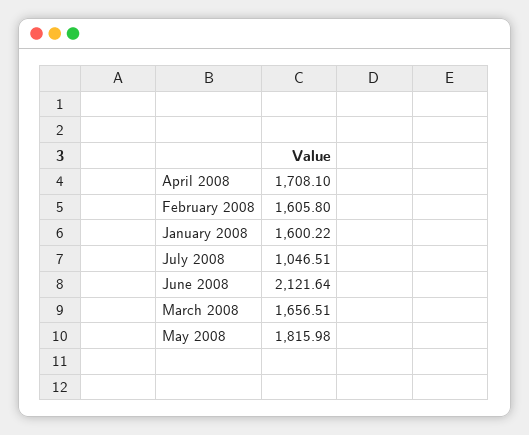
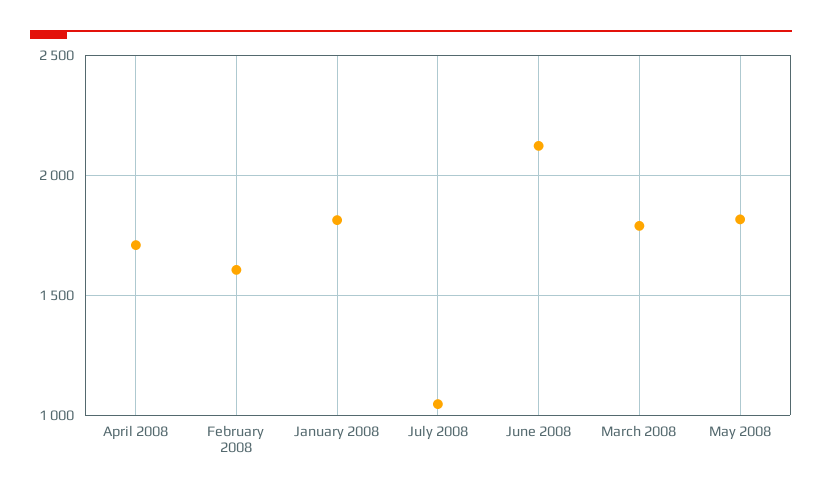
  {
    "April 2008": 1708.1,
    "February 2008": 1605.8,
-   "January 2008": 1600.22,
+   "January 2008": 1800,
    "July 2008": 1046.51,
    "June 2008": 2121.64,
-   "March 2008": 1656.51,
+   "March 2008": 1800,
    "May 2008": 1815.98
  }

